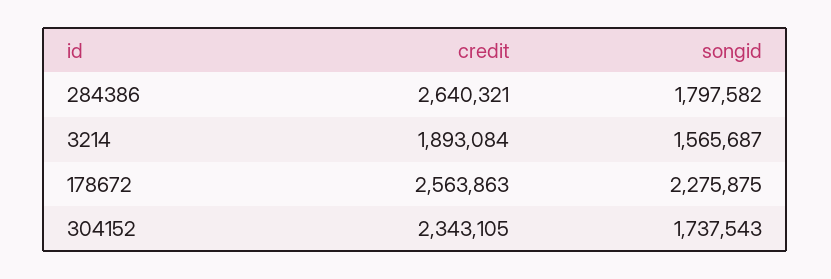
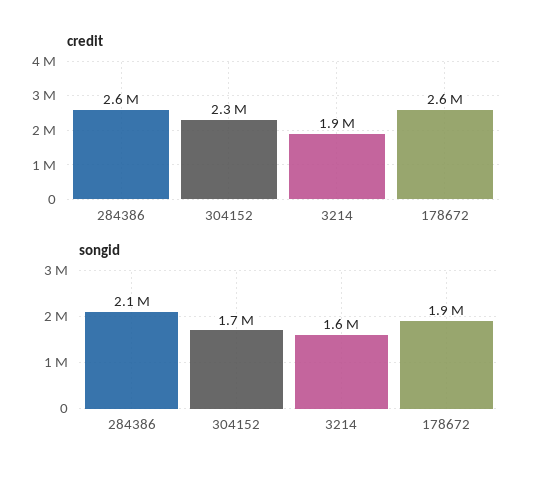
  {
    "credit": {
      "284386": 2640321,
      "3214": 1893084,
      "178672": 2563863,
      "304152": 2343105
    },
    "songid": {
-     "284386": 1797582,
+     "284386": 2100000,
      "3214": 1565687,
-     "178672": 2275875,
+     "178672": 1900000,
      "304152": 1737543
    }
  }

